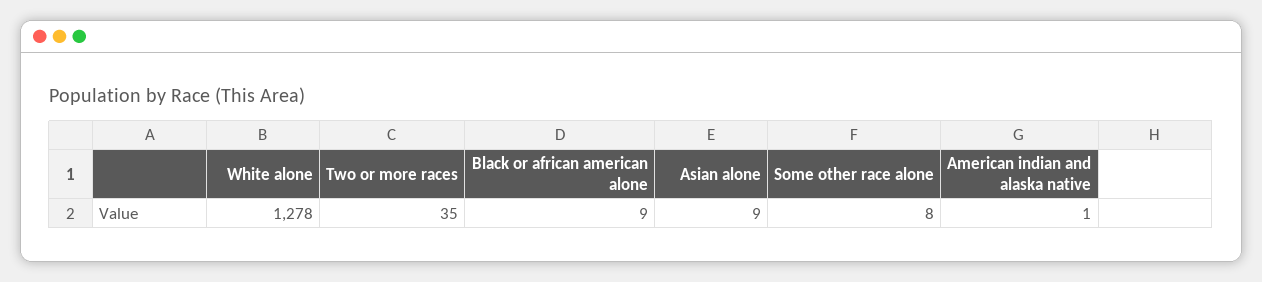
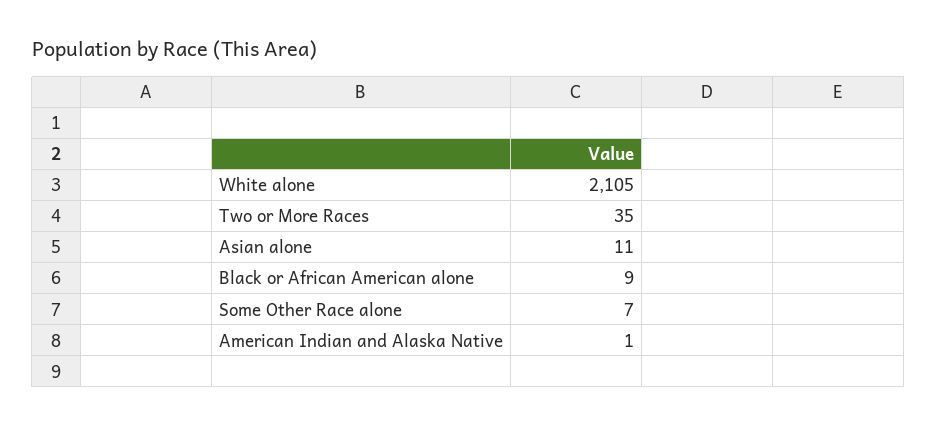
  {
-   "White alone": 1278,
+   "White alone": 2105,
    "Two or more races": 35,
    "Black or african american alone": 9,
-   "Asian alone": 9,
+   "Asian alone": 11,
-   "Some other race alone": 8,
+   "Some other race alone": 7,
    "American indian and alaska native": 1
  }

